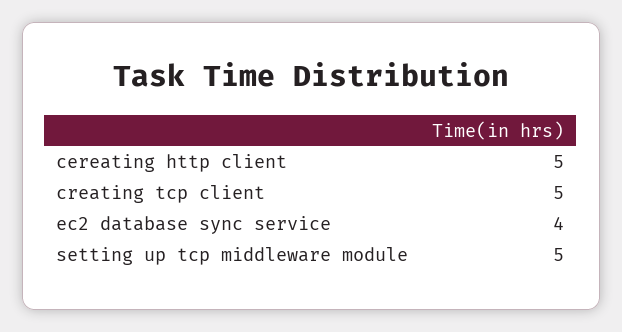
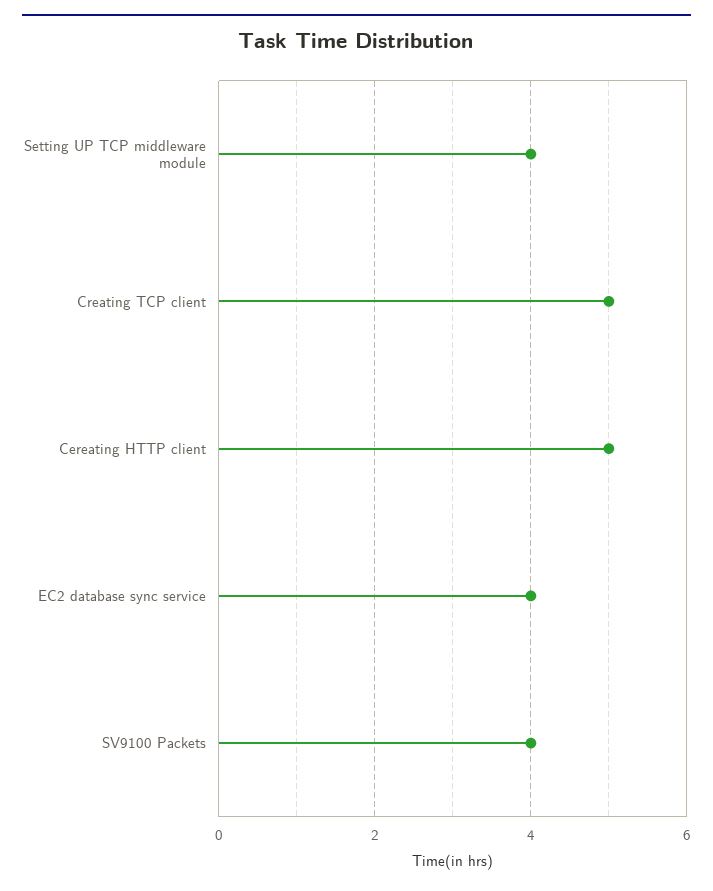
  {
    "cereating http client": 5,
    "creating tcp client": 5,
    "ec2 database sync service": 4,
-   "setting up tcp middleware module": 5
+   "setting up tcp middleware module": 4,
+   "SV9100 Packets": 4
  }

